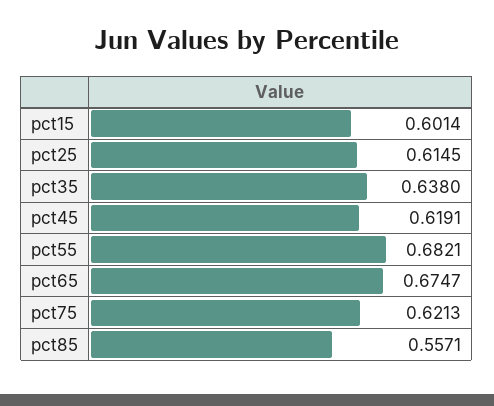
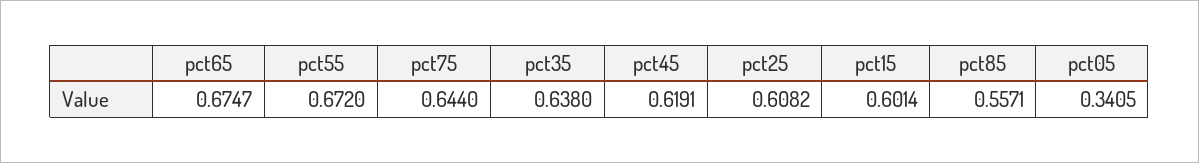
  {
    "pct15": 0.6014,
-   "pct25": 0.6145,
+   "pct25": 0.6082,
    "pct35": 0.638,
    "pct45": 0.6191,
-   "pct55": 0.6821,
+   "pct55": 0.672,
    "pct65": 0.6747,
-   "pct75": 0.6213,
+   "pct75": 0.644,
-   "pct85": 0.5571
+   "pct85": 0.5571,
+   "pct05": 0.3405
  }

